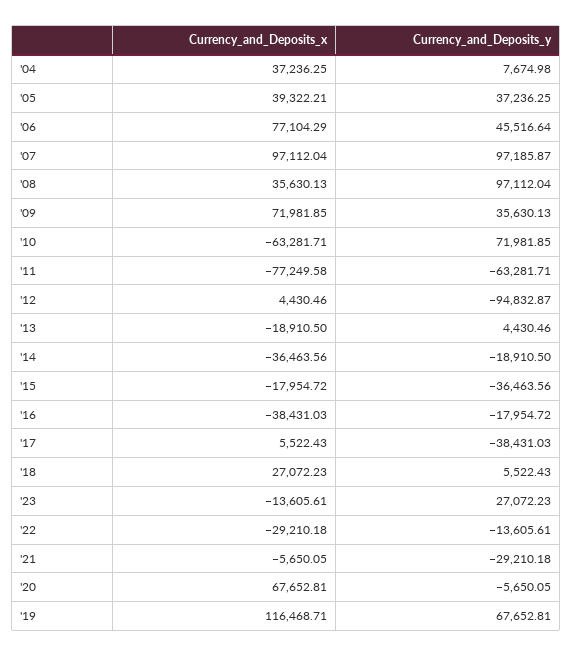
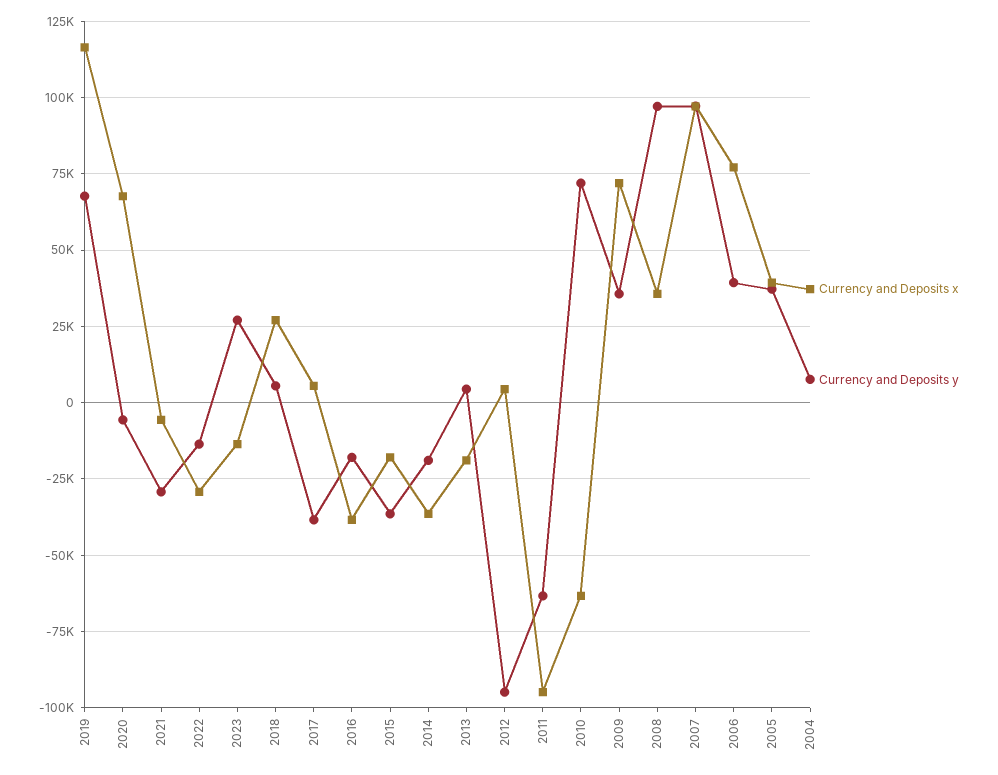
  {
    "Currency_and_Deposits_x": {
      "'04": 37236.25,
      "'05": 39322.21,
      "'06": 77104.29,
      "'07": 97112.04,
      "'08": 35630.13,
      "'09": 71981.85,
      "'10": -63281.71,
-     "'11": -77249.58,
+     "'11": -95000,
      "'12": 4430.46,
      "'13": -18910.5,
      "'14": -36463.56,
      "'15": -17954.72,
      "'16": -38431.03,
      "'17": 5522.43,
      "'18": 27072.23,
      "'23": -13605.61,
      "'22": -29210.18,
      "'21": -5650.05,
      "'20": 67652.81,
      "'19": 116468.71
    },
    "Currency_and_Deposits_y": {
      "'04": 7674.98,
      "'05": 37236.25,
-     "'06": 45516.64,
+     "'06": 40000,
      "'07": 97185.87,
      "'08": 97112.04,
      "'09": 35630.13,
      "'10": 71981.85,
      "'11": -63281.71,
      "'12": -94832.87,
      "'13": 4430.46,
      "'14": -18910.5,
      "'15": -36463.56,
      "'16": -17954.72,
      "'17": -38431.03,
      "'18": 5522.43,
      "'23": 27072.23,
      "'22": -13605.61,
      "'21": -29210.18,
      "'20": -5650.05,
      "'19": 67652.81
    }
  }

